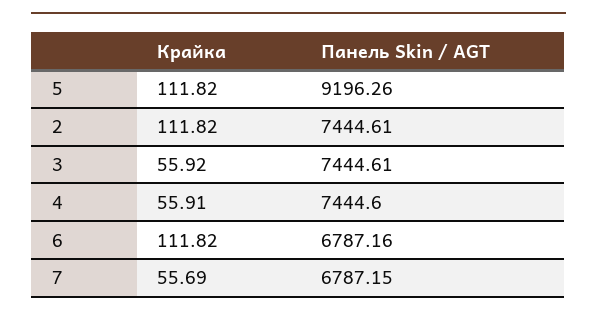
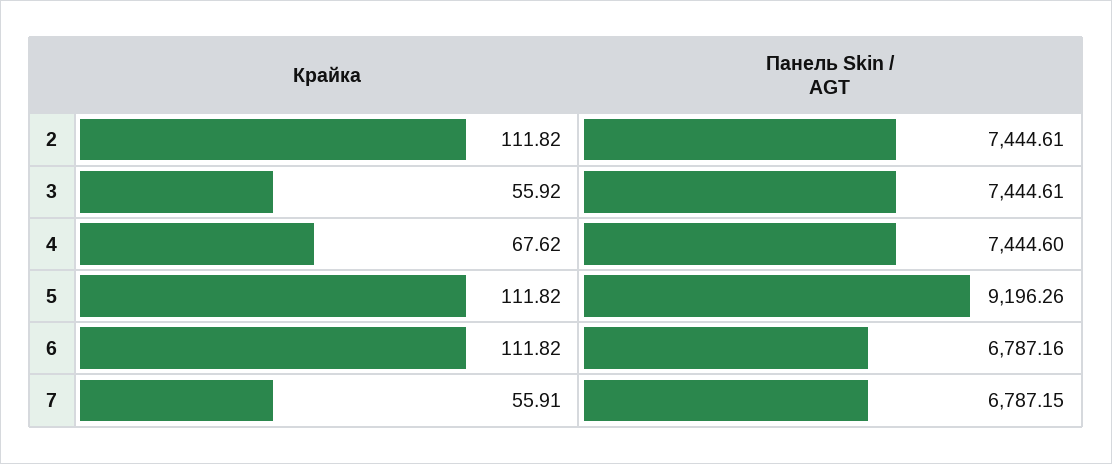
  {
    "Крайка": {
      "5": 111.82,
      "2": 111.82,
      "3": 55.92,
-     "4": 55.91,
+     "4": 67.62,
      "6": 111.82,
-     "7": 55.69
+     "7": 55.91
    },
    "Панель Skin / AGT": {
      "5": 9196.26,
      "2": 7444.61,
      "3": 7444.61,
      "4": 7444.6,
      "6": 6787.16,
      "7": 6787.15
    }
  }

